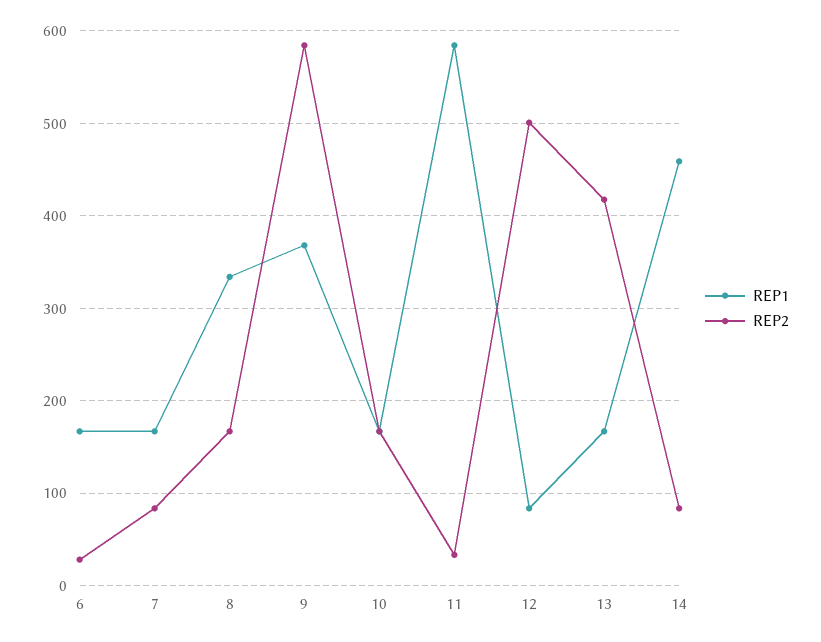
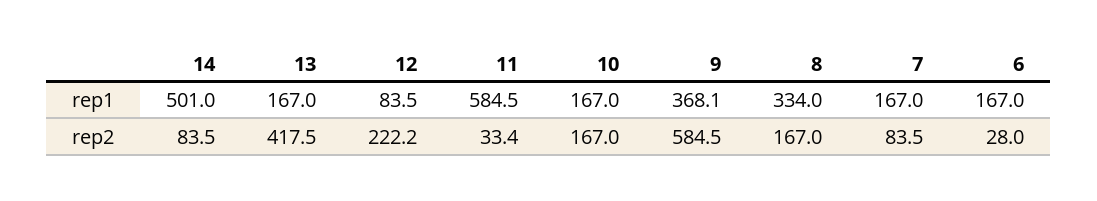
  {
    "REP1": {
      "6": 167,
      "7": 167,
      "8": 334,
      "9": 368.1,
      "10": 167,
      "11": 584.5,
      "12": 83.5,
      "13": 167,
-     "14": 460
+     "14": 501
    },
    "REP2": {
      "6": 28,
      "7": 83.5,
      "8": 167,
      "9": 584.5,
      "10": 167,
      "11": 33.4,
-     "12": 500,
+     "12": 222.2,
      "13": 417.5,
      "14": 83.5
    }
  }

